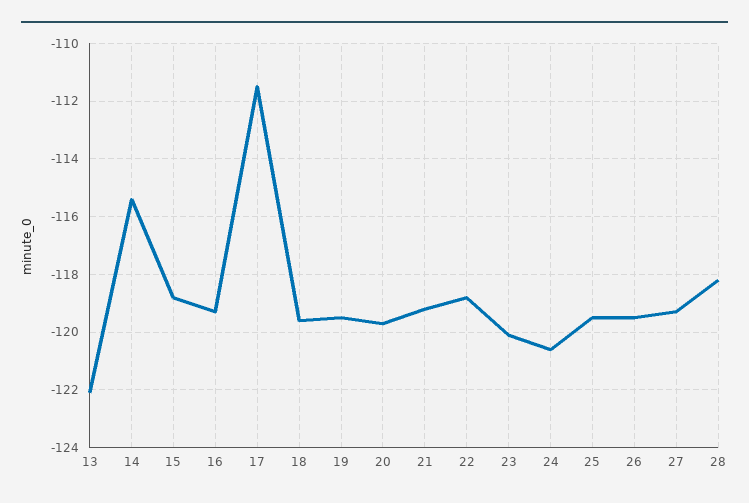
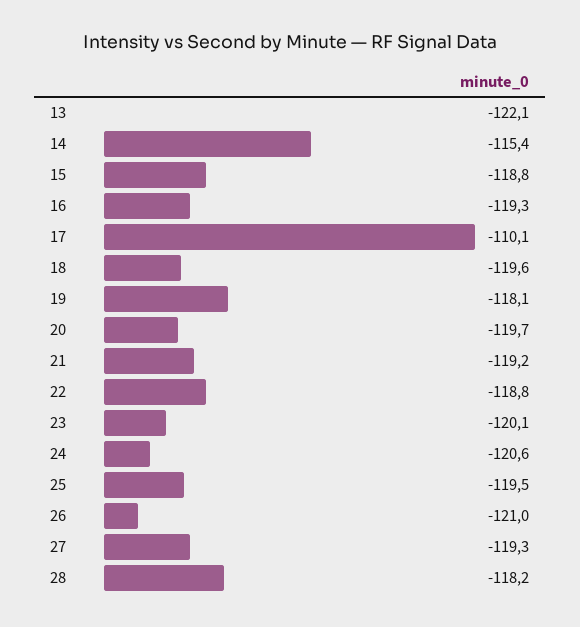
  {
    "13": -122.1,
    "14": -115.4,
    "15": -118.8,
    "16": -119.3,
-   "17": -111.5,
+   "17": -110.1,
    "18": -119.6,
-   "19": -119.5,
+   "19": -118.1,
    "20": -119.7,
    "21": -119.2,
    "22": -118.8,
    "23": -120.1,
    "24": -120.6,
    "25": -119.5,
-   "26": -119.5,
+   "26": -121,
    "27": -119.3,
    "28": -118.2
  }

